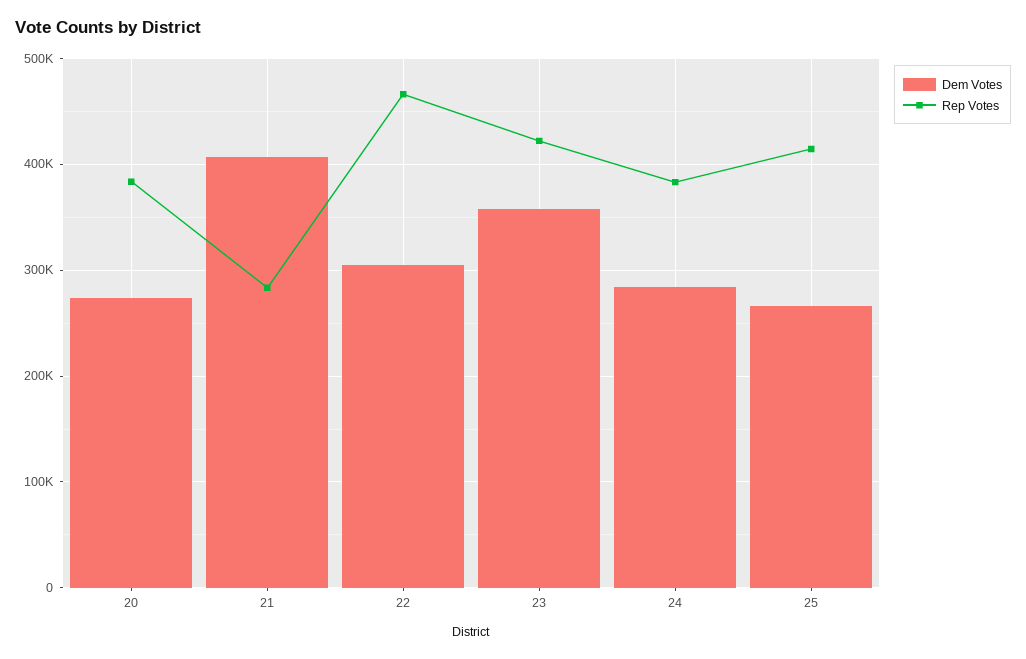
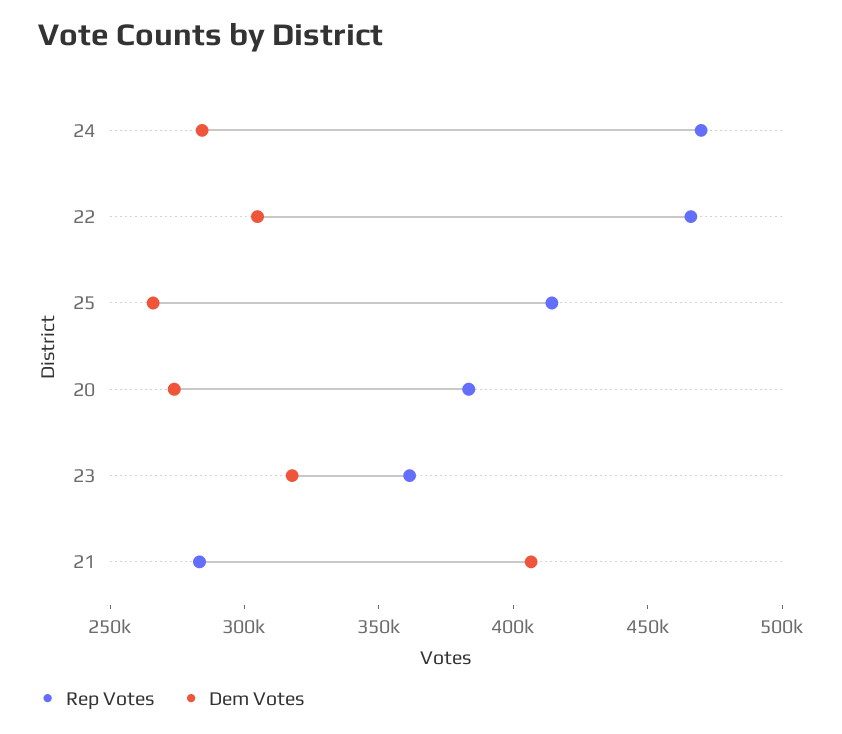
  {
    "Dem Votes": {
      "20": 270000,
      "21": 410000,
      "22": 300000,
-     "23": 360000,
+     "23": 320000,
      "24": 280000,
      "25": 270000
    },
    "Rep Votes": {
      "20": 380000,
      "21": 280000,
      "22": 470000,
-     "23": 420000,
+     "23": 360000,
-     "24": 380000,
+     "24": 470000,
      "25": 410000
    }
  }

